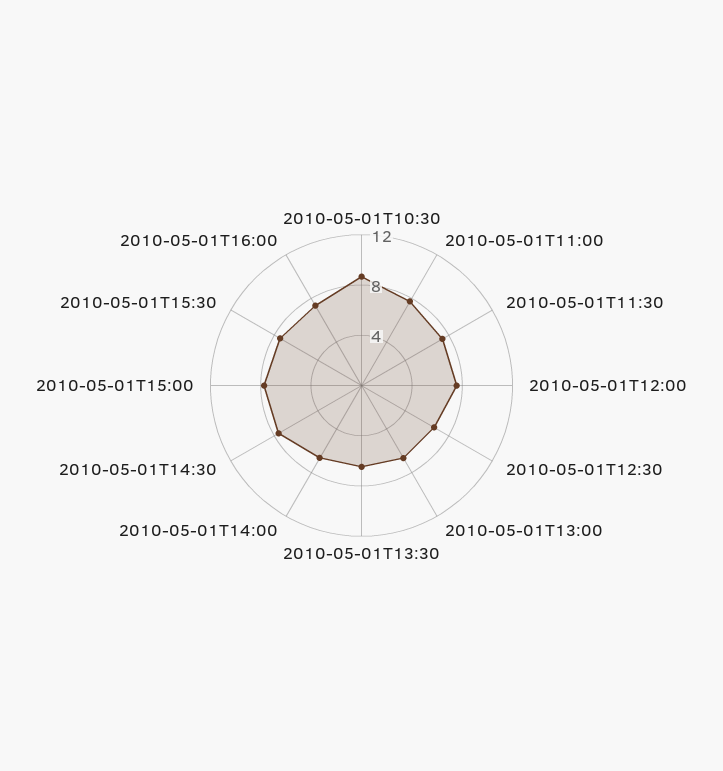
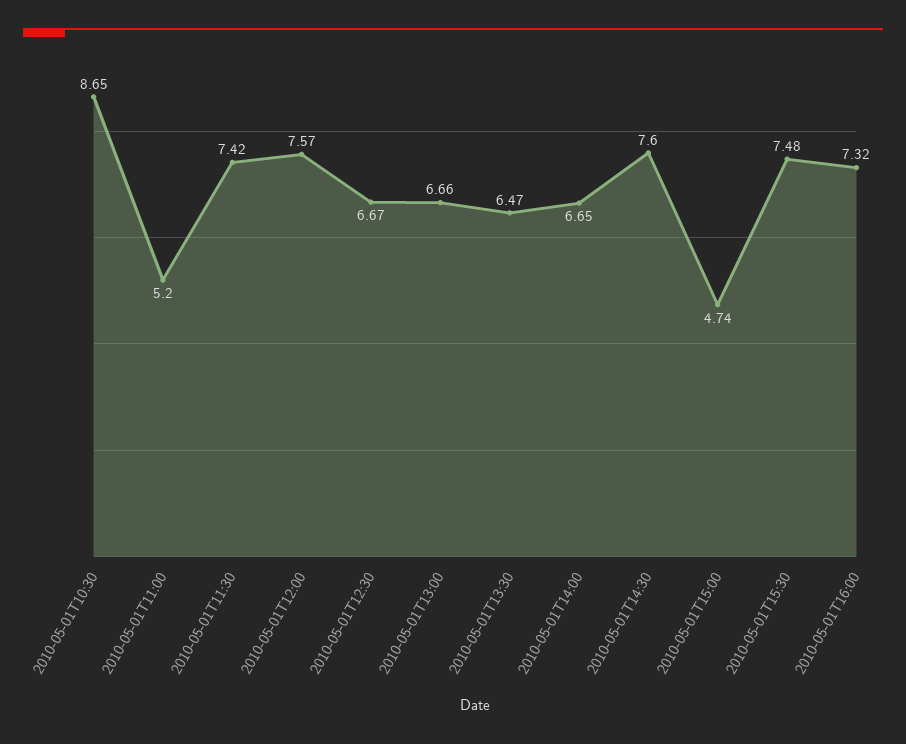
  {
    "2010-05-01T10:30": 8.65,
-   "2010-05-01T11:00": 8,
+   "2010-05-01T11:00": 5.2,
    "2010-05-01T11:30": 7.42,
    "2010-05-01T12:00": 7.57,
    "2010-05-01T12:30": 6.67,
    "2010-05-01T13:00": 6.66,
    "2010-05-01T13:30": 6.47,
    "2010-05-01T14:00": 6.65,
    "2010-05-01T14:30": 7.6,
-   "2010-05-01T15:00": 8,
+   "2010-05-01T15:00": 4.74,
    "2010-05-01T15:30": 7.48,
    "2010-05-01T16:00": 7.32
  }

